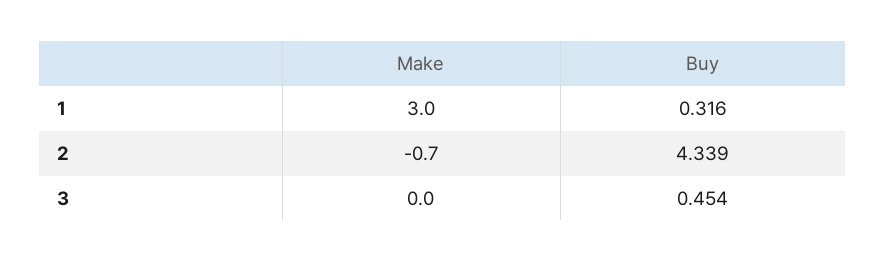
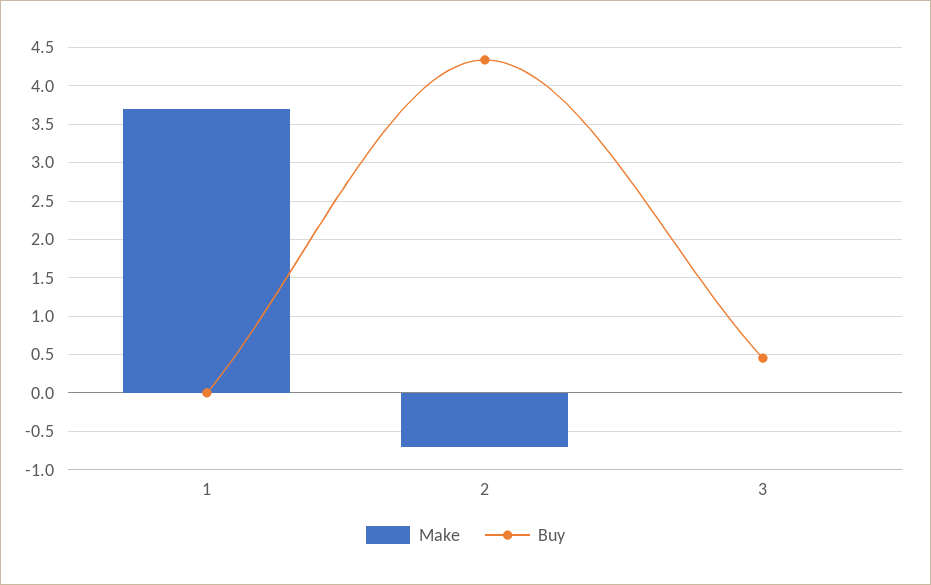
  {
    "Make": {
-     "1": 3,
+     "1": 3.7,
      "2": -0.7,
      "3": 0
    },
    "Buy": {
-     "1": 0.316,
+     "1": 0,
      "2": 4.339,
      "3": 0.454
    }
  }

